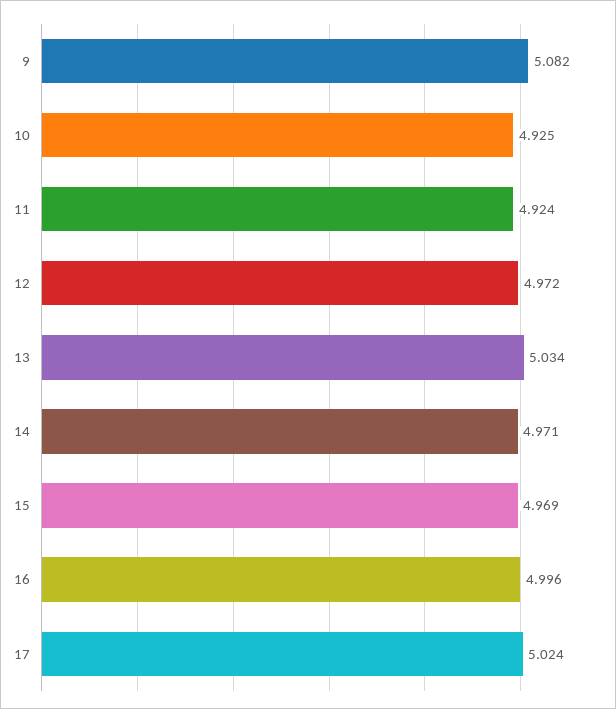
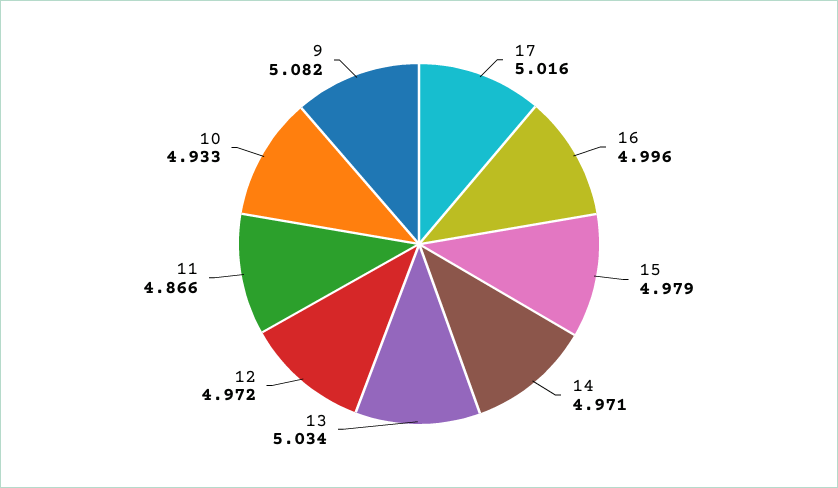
  {
    "9": 5.082,
-   "10": 4.925,
+   "10": 4.933,
-   "11": 4.924,
+   "11": 4.866,
    "12": 4.972,
    "13": 5.034,
    "14": 4.971,
-   "15": 4.969,
+   "15": 4.979,
    "16": 4.996,
-   "17": 5.024
+   "17": 5.016
  }

